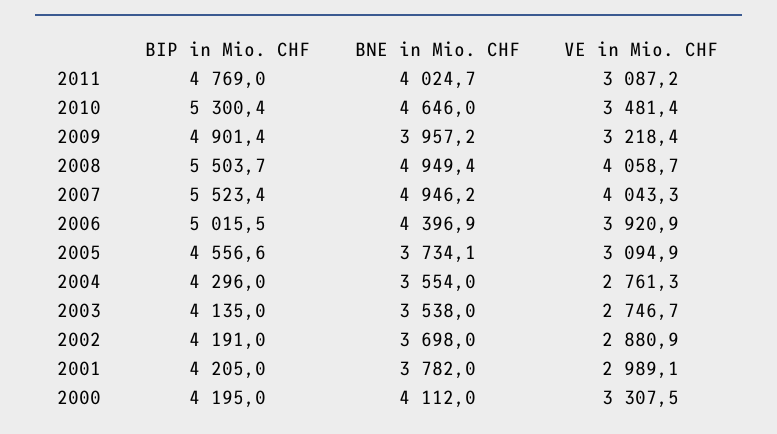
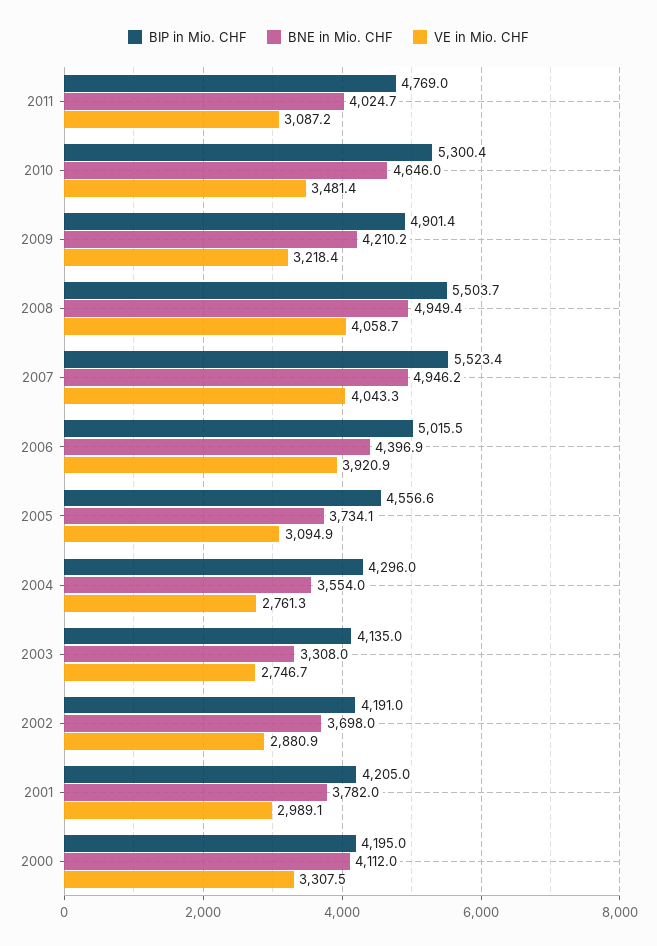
  {
    "BIP in Mio. CHF": {
      "2011": 4769,
      "2010": 5300.4,
      "2009": 4901.4,
      "2008": 5503.7,
      "2007": 5523.4,
      "2006": 5015.5,
      "2005": 4556.6,
      "2004": 4296,
      "2003": 4135,
      "2002": 4191,
      "2001": 4205,
      "2000": 4195
    },
    "BNE in Mio. CHF": {
      "2011": 4024.7,
      "2010": 4646,
-     "2009": 3957.2,
+     "2009": 4210.2,
      "2008": 4949.4,
      "2007": 4946.2,
      "2006": 4396.9,
      "2005": 3734.1,
      "2004": 3554,
-     "2003": 3538,
+     "2003": 3308,
      "2002": 3698,
      "2001": 3782,
      "2000": 4112
    },
    "VE in Mio. CHF": {
      "2011": 3087.2,
      "2010": 3481.4,
      "2009": 3218.4,
      "2008": 4058.7,
      "2007": 4043.3,
      "2006": 3920.9,
      "2005": 3094.9,
      "2004": 2761.3,
      "2003": 2746.7,
      "2002": 2880.9,
      "2001": 2989.1,
      "2000": 3307.5
    }
  }

